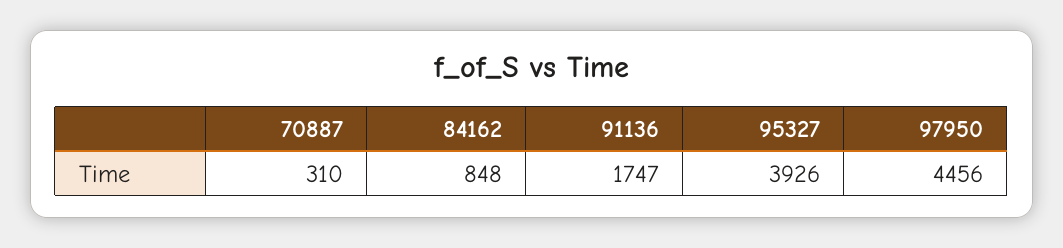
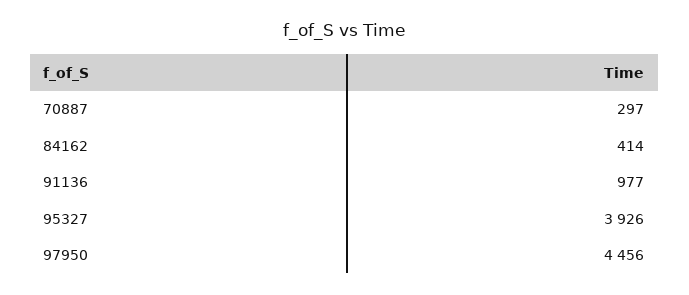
  {
-   "70887": 310,
+   "70887": 297,
-   "84162": 848,
+   "84162": 414,
-   "91136": 1747,
+   "91136": 977,
    "95327": 3926,
    "97950": 4456
  }

